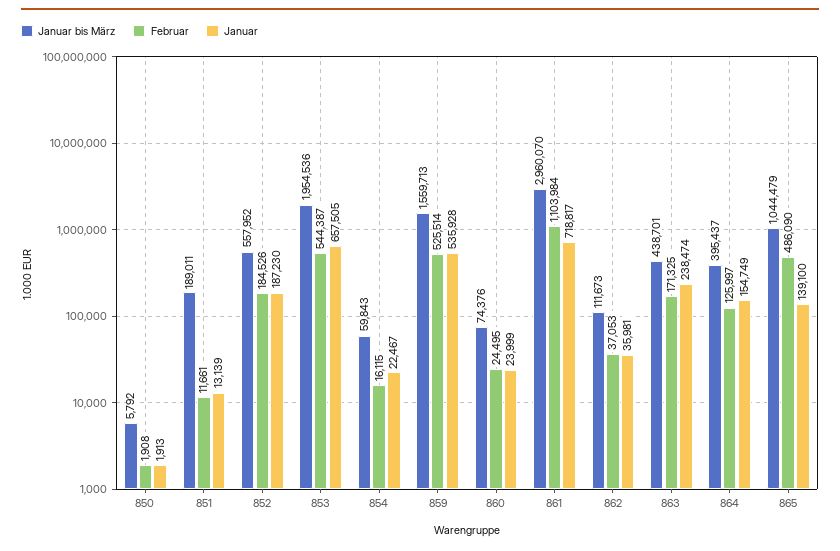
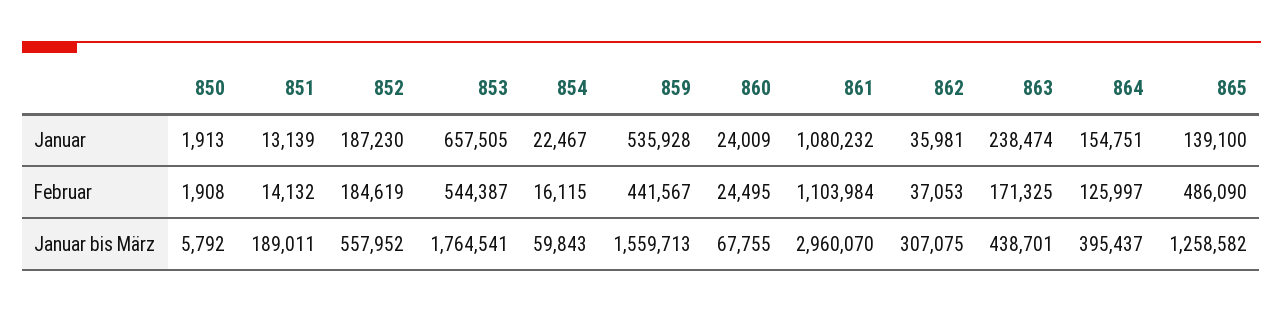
  {
    "Januar bis März": {
      "850": 5792,
      "851": 189011,
      "852": 557952,
-     "853": 1954536,
+     "853": 1764541,
      "854": 59843,
      "859": 1559713,
-     "860": 74376,
+     "860": 67755,
      "861": 2960070,
-     "862": 111673,
+     "862": 307075,
      "863": 438701,
      "864": 395437,
-     "865": 1044479
+     "865": 1258582
    },
    "Februar": {
      "850": 1908,
-     "851": 11661,
+     "851": 14132,
-     "852": 184526,
+     "852": 184619,
      "853": 544387,
      "854": 16115,
-     "859": 525514,
+     "859": 441567,
      "860": 24495,
      "861": 1103984,
      "862": 37053,
      "863": 171325,
      "864": 125997,
      "865": 486090
    },
    "Januar": {
      "850": 1913,
      "851": 13139,
      "852": 187230,
      "853": 657505,
      "854": 22467,
      "859": 535928,
-     "860": 23999,
+     "860": 24009,
-     "861": 718817,
+     "861": 1080232,
      "862": 35981,
      "863": 238474,
-     "864": 154749,
+     "864": 154751,
      "865": 139100
    }
  }

